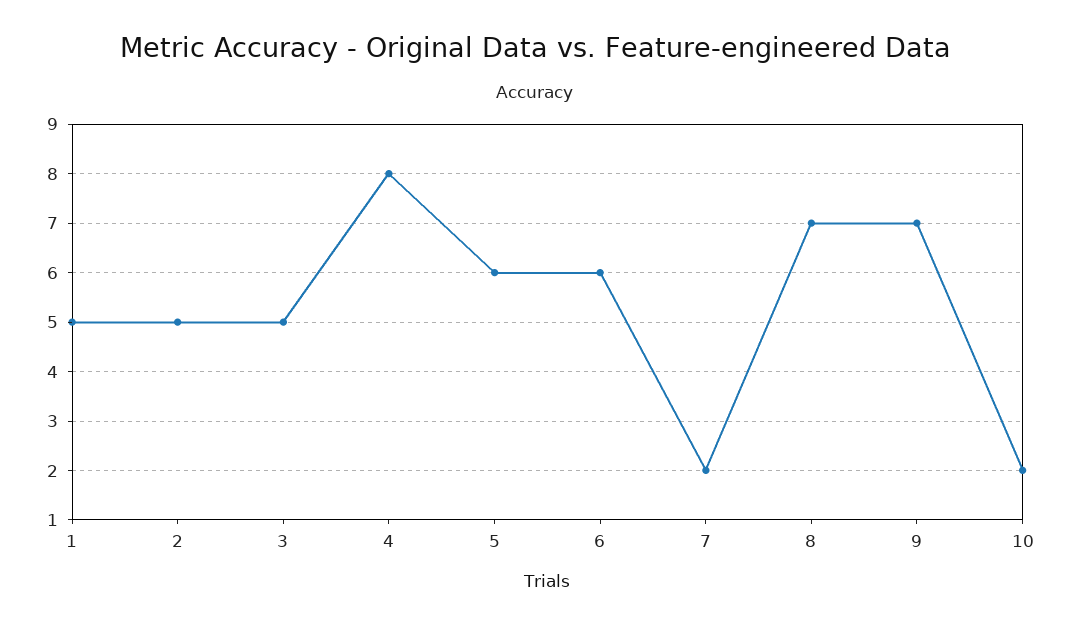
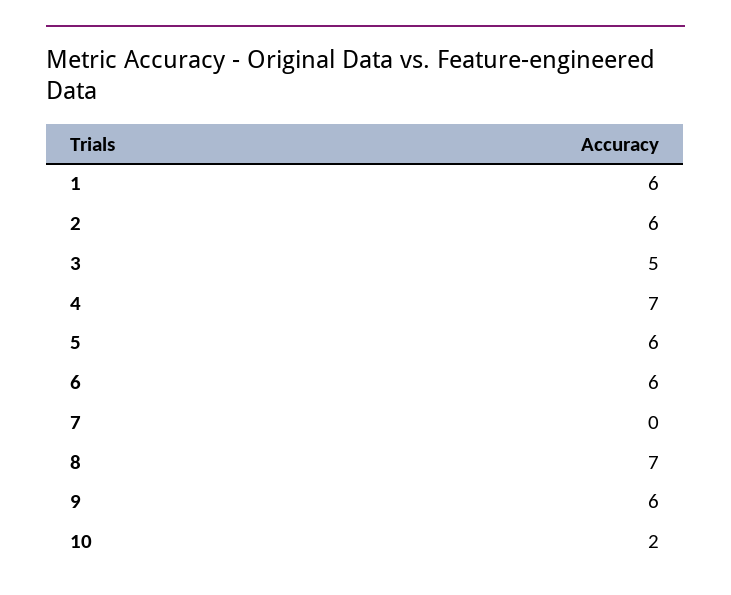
  {
-   "1": 5,
+   "1": 6,
-   "2": 5,
+   "2": 6,
    "3": 5,
-   "4": 8,
+   "4": 7,
    "5": 6,
    "6": 6,
-   "7": 2,
+   "7": 0,
    "8": 7,
-   "9": 7,
+   "9": 6,
    "10": 2
  }

